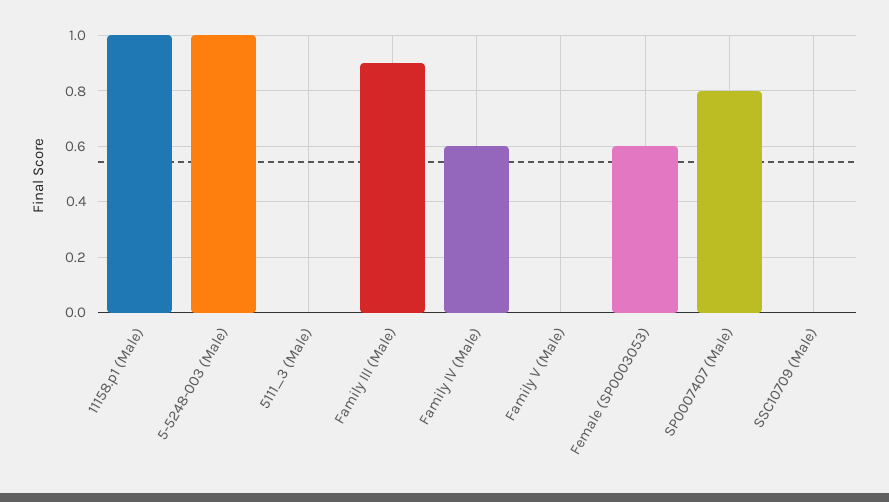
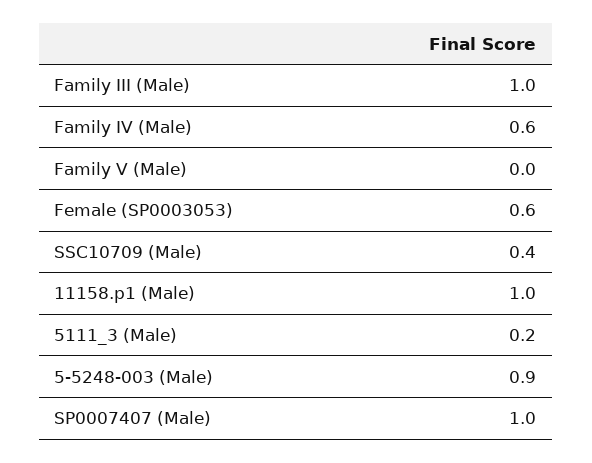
  {
    "11158.p1 (Male)": 1,
-   "5-5248-003 (Male)": 1,
+   "5-5248-003 (Male)": 0.9,
-   "5111_3 (Male)": 0,
+   "5111_3 (Male)": 0.2,
-   "Family III (Male)": 0.9,
+   "Family III (Male)": 1,
    "Family IV (Male)": 0.6,
    "Family V (Male)": 0,
    "Female (SP0003053)": 0.6,
-   "SP0007407 (Male)": 0.8,
+   "SP0007407 (Male)": 1,
-   "SSC10709 (Male)": 0
+   "SSC10709 (Male)": 0.4
  }

